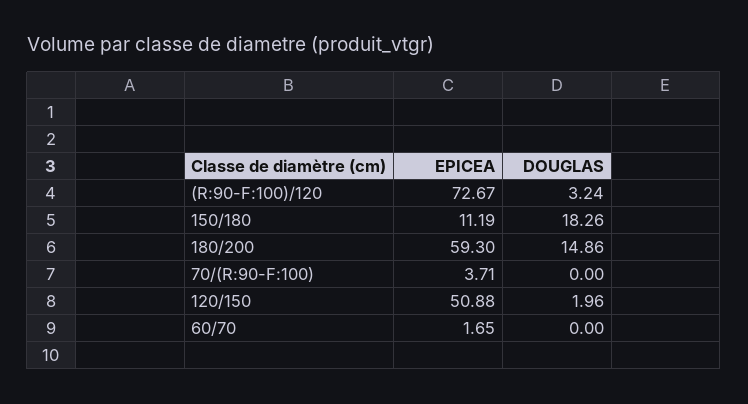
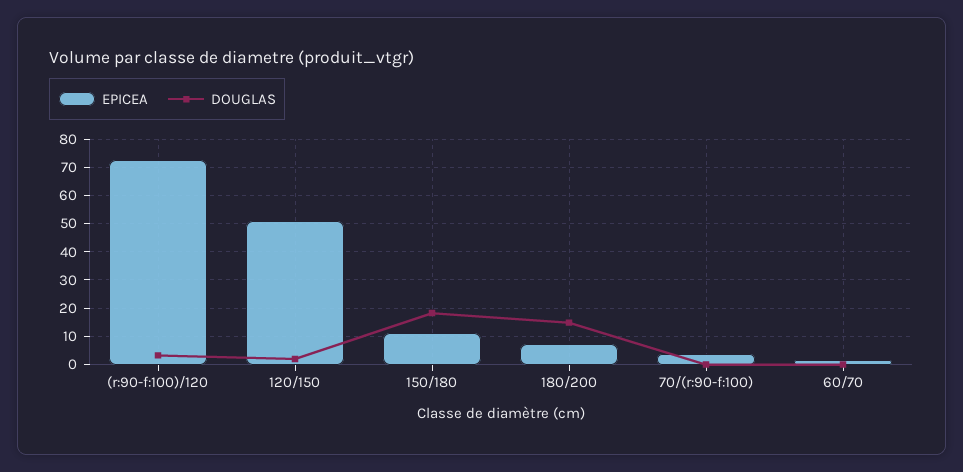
  {
    "EPICEA": {
      "(R:90-F:100)/120": 72.67,
      "150/180": 11.19,
-     "180/200": 59.3,
+     "180/200": 7.5,
      "70/(R:90-F:100)": 3.71,
      "120/150": 50.88,
      "60/70": 1.65
    },
    "DOUGLAS": {
      "(R:90-F:100)/120": 3.24,
      "150/180": 18.26,
      "180/200": 14.86,
      "70/(R:90-F:100)": 0,
      "120/150": 1.96,
      "60/70": 0
    }
  }

